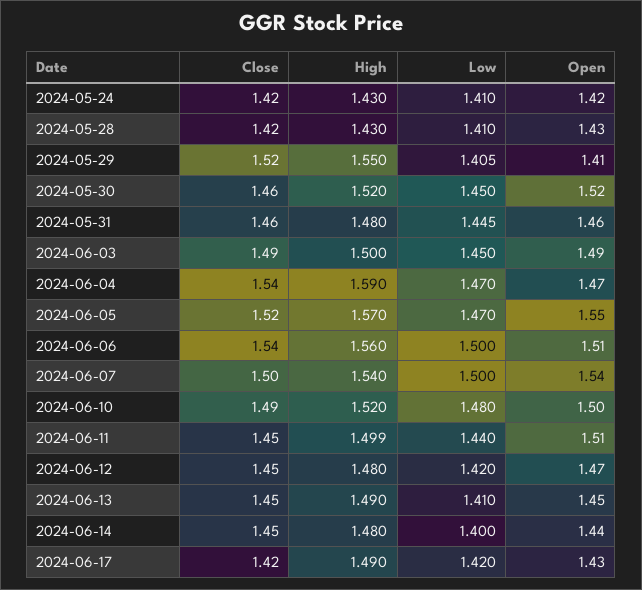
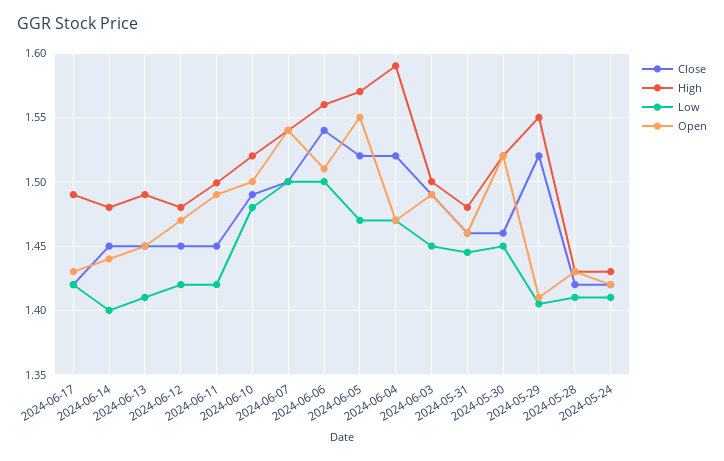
  {
    "Close": {
      "2024-05-24": 1.42,
      "2024-05-28": 1.42,
      "2024-05-29": 1.52,
      "2024-05-30": 1.46,
      "2024-05-31": 1.46,
      "2024-06-03": 1.49,
-     "2024-06-04": 1.54,
+     "2024-06-04": 1.52,
      "2024-06-05": 1.52,
      "2024-06-06": 1.54,
      "2024-06-07": 1.5,
      "2024-06-10": 1.49,
      "2024-06-11": 1.45,
      "2024-06-12": 1.45,
      "2024-06-13": 1.45,
      "2024-06-14": 1.45,
      "2024-06-17": 1.42
    },
    "High": {
      "2024-05-24": 1.43,
      "2024-05-28": 1.43,
      "2024-05-29": 1.55,
      "2024-05-30": 1.52,
      "2024-05-31": 1.48,
      "2024-06-03": 1.5,
      "2024-06-04": 1.59,
      "2024-06-05": 1.57,
      "2024-06-06": 1.56,
      "2024-06-07": 1.54,
      "2024-06-10": 1.52,
      "2024-06-11": 1.499,
      "2024-06-12": 1.48,
      "2024-06-13": 1.49,
      "2024-06-14": 1.48,
      "2024-06-17": 1.49
    },
    "Low": {
      "2024-05-24": 1.41,
      "2024-05-28": 1.41,
      "2024-05-29": 1.405,
      "2024-05-30": 1.45,
      "2024-05-31": 1.445,
      "2024-06-03": 1.45,
      "2024-06-04": 1.47,
      "2024-06-05": 1.47,
      "2024-06-06": 1.5,
      "2024-06-07": 1.5,
      "2024-06-10": 1.48,
-     "2024-06-11": 1.44,
+     "2024-06-11": 1.42,
      "2024-06-12": 1.42,
      "2024-06-13": 1.41,
      "2024-06-14": 1.4,
      "2024-06-17": 1.42
    },
    "Open": {
      "2024-05-24": 1.42,
      "2024-05-28": 1.43,
      "2024-05-29": 1.41,
      "2024-05-30": 1.52,
      "2024-05-31": 1.46,
      "2024-06-03": 1.49,
      "2024-06-04": 1.47,
      "2024-06-05": 1.55,
      "2024-06-06": 1.51,
      "2024-06-07": 1.54,
      "2024-06-10": 1.5,
-     "2024-06-11": 1.51,
+     "2024-06-11": 1.49,
      "2024-06-12": 1.47,
      "2024-06-13": 1.45,
      "2024-06-14": 1.44,
      "2024-06-17": 1.43
    }
  }

